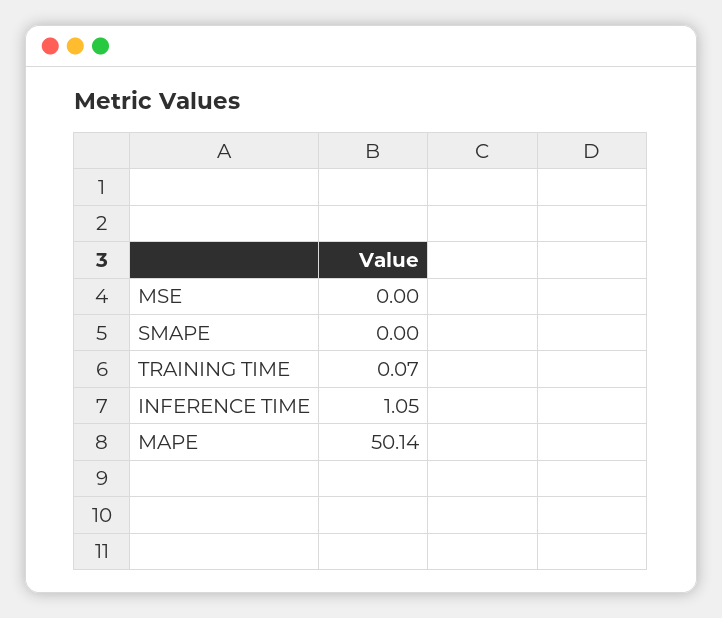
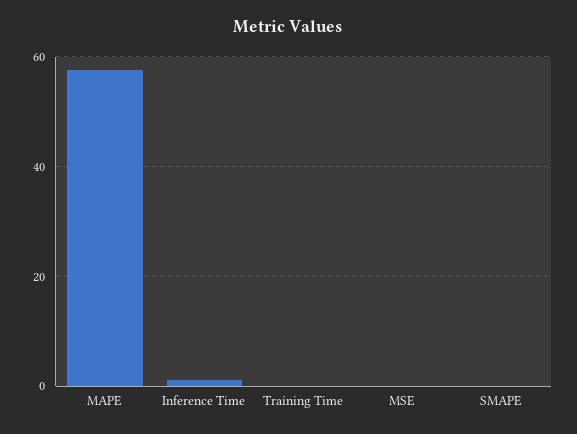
  {
    "MSE": 0,
    "SMAPE": 0,
    "TRAINING TIME": 0.07,
    "INFERENCE TIME": 1.05,
-   "MAPE": 50.14
+   "MAPE": 58
  }

